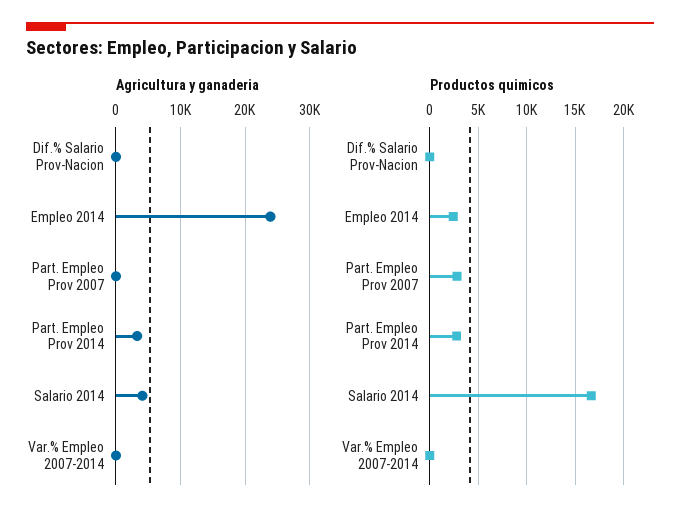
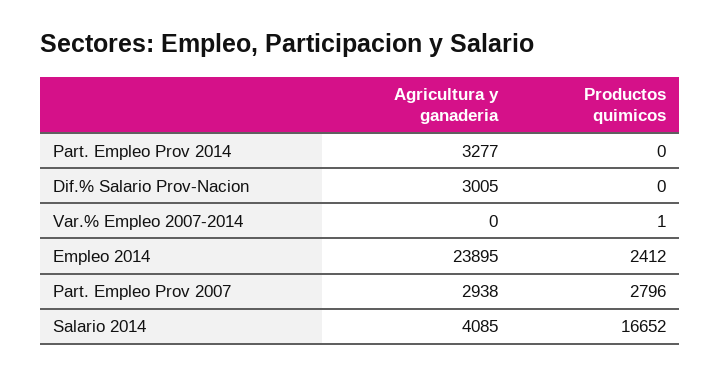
  {
    "Agricultura y ganaderia": {
-     "Dif.% Salario Prov-Nacion": 0,
+     "Dif.% Salario Prov-Nacion": 3005,
      "Empleo 2014": 23895,
-     "Part. Empleo Prov 2007": 0,
+     "Part. Empleo Prov 2007": 2938,
      "Part. Empleo Prov 2014": 3277,
      "Salario 2014": 4085,
      "Var.% Empleo 2007-2014": 0
    },
    "Productos quimicos": {
      "Dif.% Salario Prov-Nacion": 0,
      "Empleo 2014": 2412,
      "Part. Empleo Prov 2007": 2796,
-     "Part. Empleo Prov 2014": 3000,
+     "Part. Empleo Prov 2014": 0,
      "Salario 2014": 16652,
      "Var.% Empleo 2007-2014": 1
    }
  }

